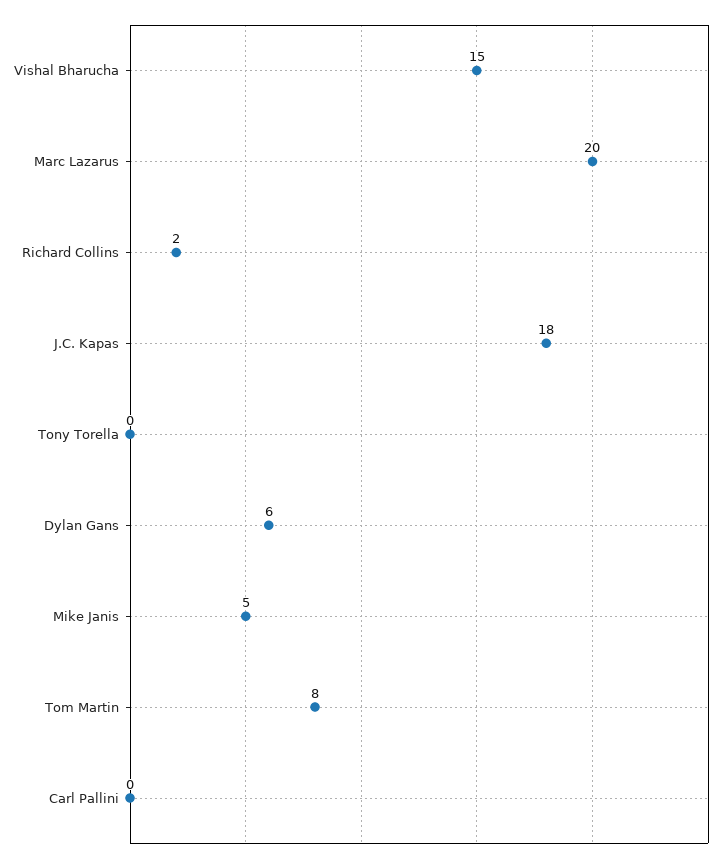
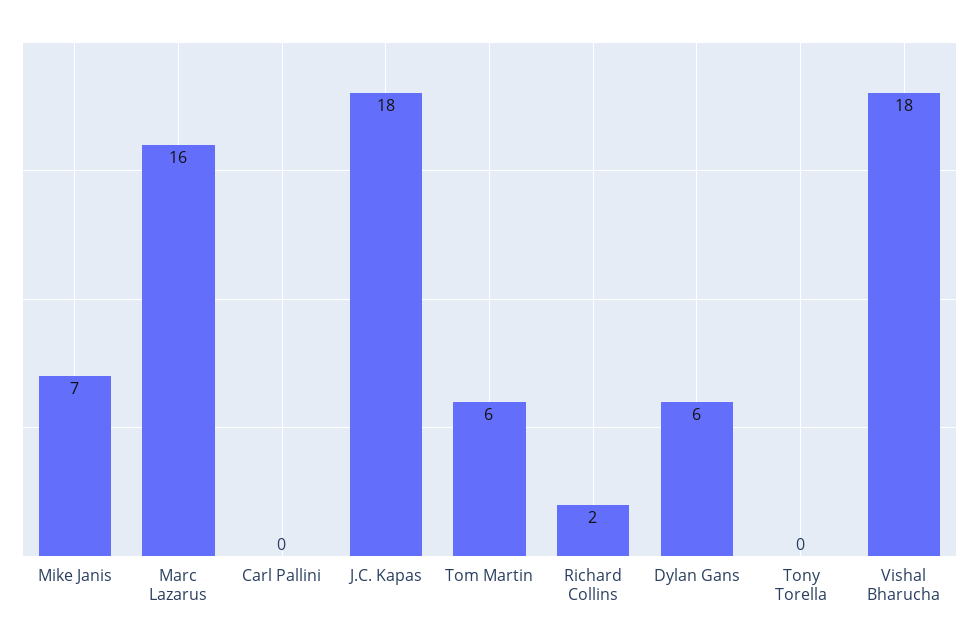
  {
-   "Vishal Bharucha": 15,
+   "Vishal Bharucha": 18,
-   "Marc Lazarus": 20,
+   "Marc Lazarus": 16,
    "Richard Collins": 2,
    "J.C. Kapas": 18,
    "Tony Torella": 0,
    "Dylan Gans": 6,
-   "Mike Janis": 5,
+   "Mike Janis": 7,
-   "Tom Martin": 8,
+   "Tom Martin": 6,
    "Carl Pallini": 0
  }

